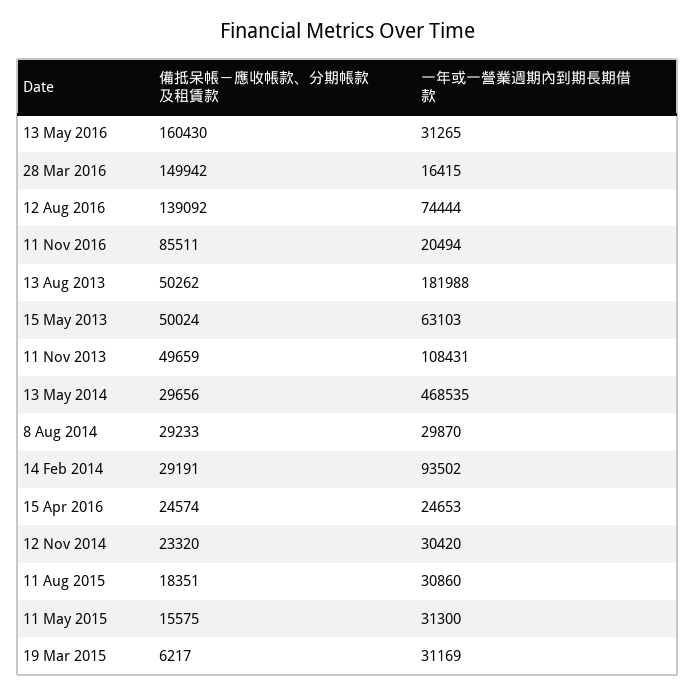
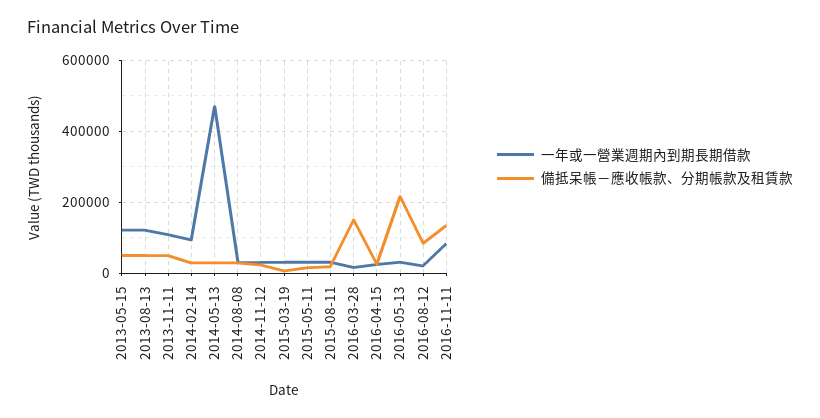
  {
    "備抵呆帳－應收帳款、分期帳款及租賃款": {
-     "13 May 2016": 160430,
+     "13 May 2016": 220000,
      "28 Mar 2016": 149942,
-     "12 Aug 2016": 139092,
+     "12 Aug 2016": 80000,
-     "11 Nov 2016": 85511,
+     "11 Nov 2016": 140000,
      "13 Aug 2013": 50262,
      "15 May 2013": 50024,
      "11 Nov 2013": 49659,
      "13 May 2014": 29656,
      "8 Aug 2014": 29233,
      "14 Feb 2014": 29191,
      "15 Apr 2016": 24574,
      "12 Nov 2014": 23320,
      "11 Aug 2015": 18351,
      "11 May 2015": 15575,
      "19 Mar 2015": 6217
    },
    "一年或一營業週期內到期長期借款": {
      "13 May 2016": 31265,
      "28 Mar 2016": 16415,
-     "12 Aug 2016": 74444,
+     "12 Aug 2016": 20000,
-     "11 Nov 2016": 20494,
+     "11 Nov 2016": 80000,
-     "13 Aug 2013": 181988,
+     "13 Aug 2013": 120000,
-     "15 May 2013": 63103,
+     "15 May 2013": 120000,
      "11 Nov 2013": 108431,
      "13 May 2014": 468535,
      "8 Aug 2014": 29870,
      "14 Feb 2014": 93502,
      "15 Apr 2016": 24653,
      "12 Nov 2014": 30420,
      "11 Aug 2015": 30860,
      "11 May 2015": 31300,
      "19 Mar 2015": 31169
    }
  }

